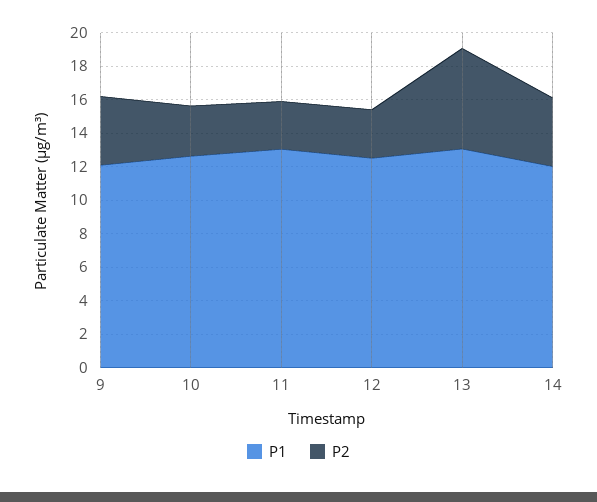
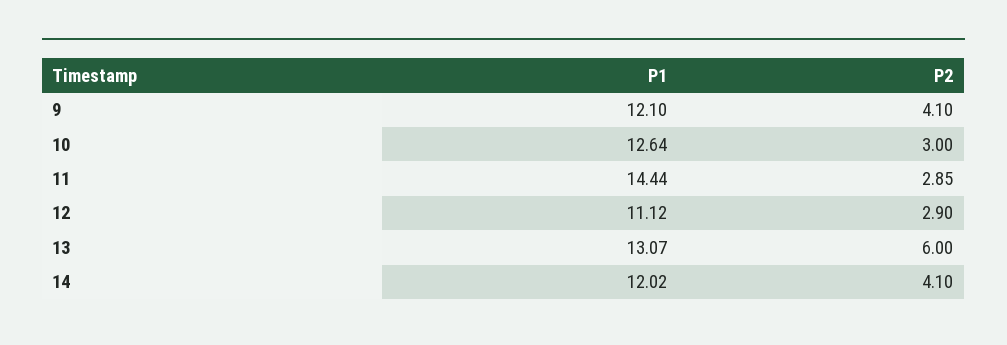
  {
    "P1": {
      "9": 12.1,
      "10": 12.64,
-     "11": 13,
+     "11": 14.44,
-     "12": 12.5,
+     "12": 11.12,
      "13": 13.07,
      "14": 12.02
    },
    "P2": {
      "9": 4.1,
      "10": 3,
      "11": 2.85,
      "12": 2.9,
      "13": 6,
      "14": 4.1
    }
  }

